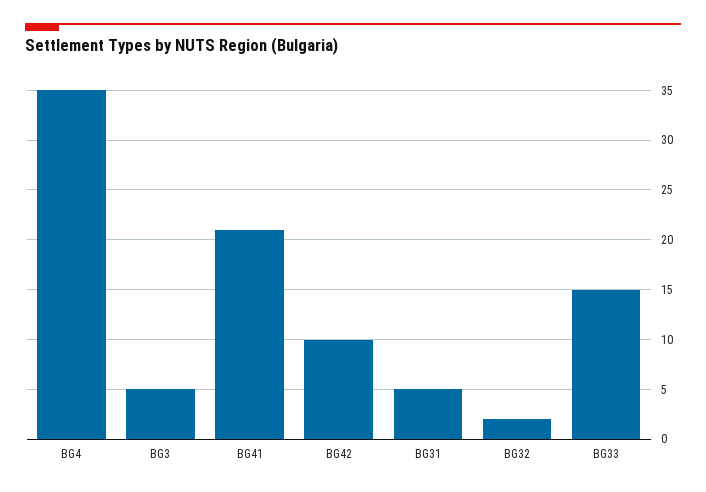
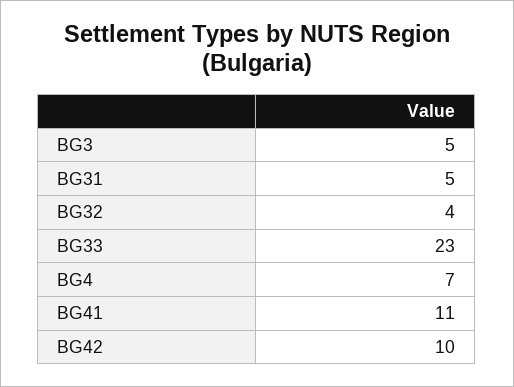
  {
-   "BG4": 35,
+   "BG4": 7,
    "BG3": 5,
-   "BG41": 21,
+   "BG41": 11,
    "BG42": 10,
    "BG31": 5,
-   "BG32": 2,
+   "BG32": 4,
-   "BG33": 15
+   "BG33": 23
  }

